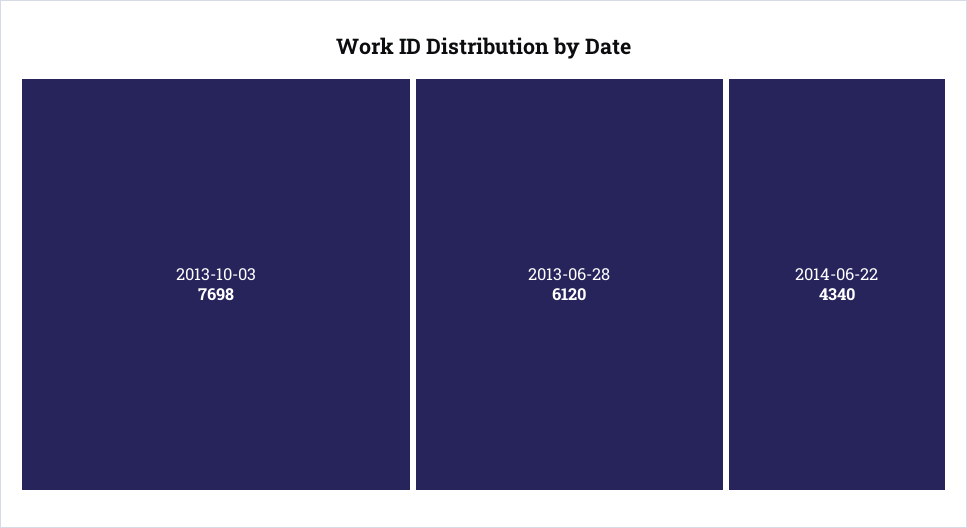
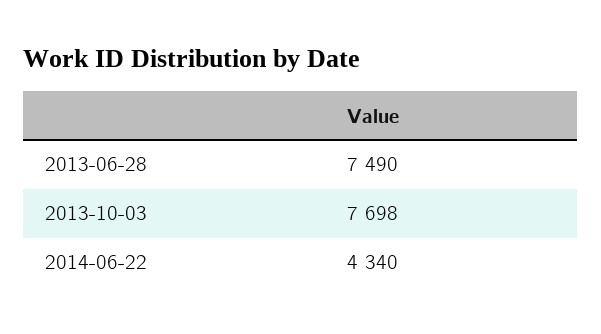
  {
    "2013-10-03": 7698,
-   "2013-06-28": 6120,
+   "2013-06-28": 7490,
    "2014-06-22": 4340
  }

